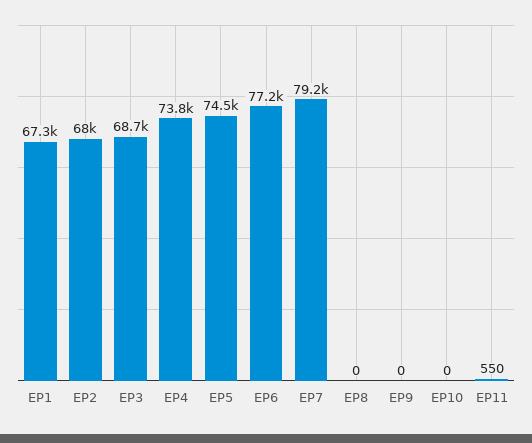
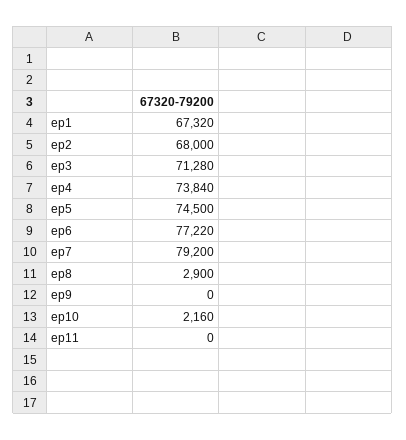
  {
    "EP1": 67320,
    "EP2": 68000,
-   "EP3": 68700,
+   "EP3": 71280,
    "EP4": 73840,
    "EP5": 74500,
    "EP6": 77220,
    "EP7": 79200,
-   "EP8": 0,
+   "EP8": 2900,
    "EP9": 0,
-   "EP10": 0,
+   "EP10": 2160,
-   "EP11": 550
+   "EP11": 0
  }

